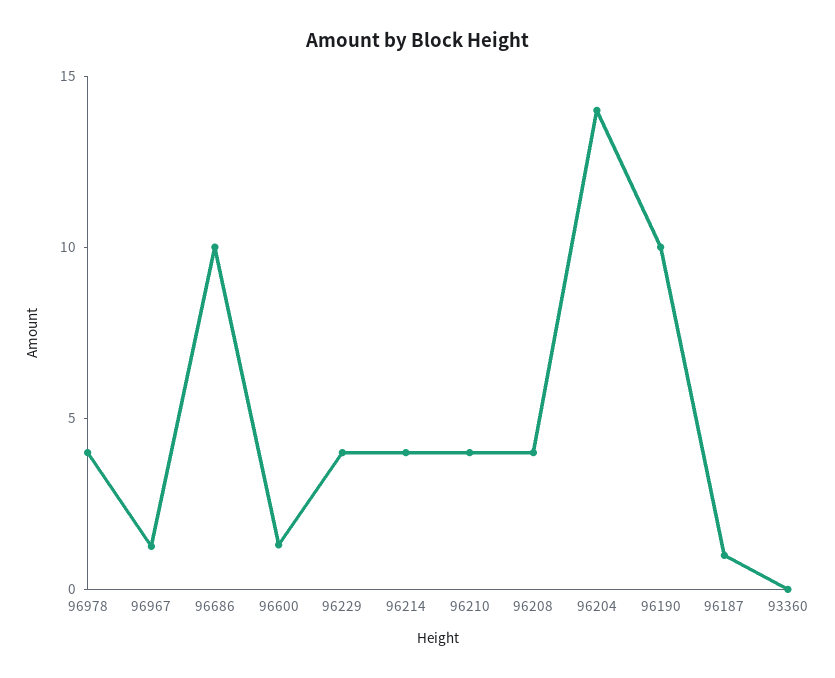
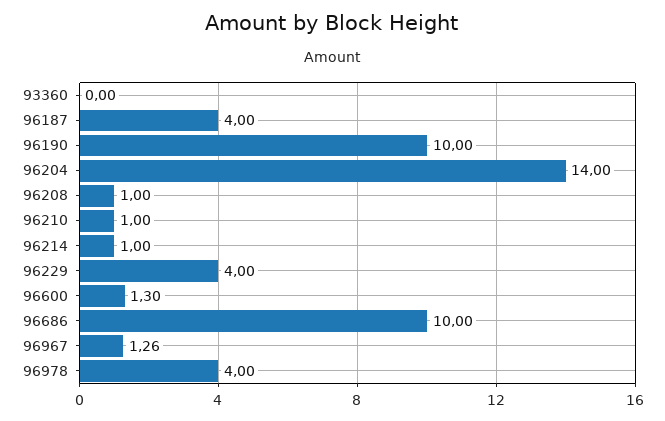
  {
    "96978": 4,
    "96967": 1.26,
    "96686": 10,
    "96600": 1.3,
    "96229": 4,
-   "96214": 4,
+   "96214": 1,
-   "96210": 4,
+   "96210": 1,
-   "96208": 4,
+   "96208": 1,
    "96204": 14,
    "96190": 10,
-   "96187": 1,
+   "96187": 4,
    "93360": 0
  }

